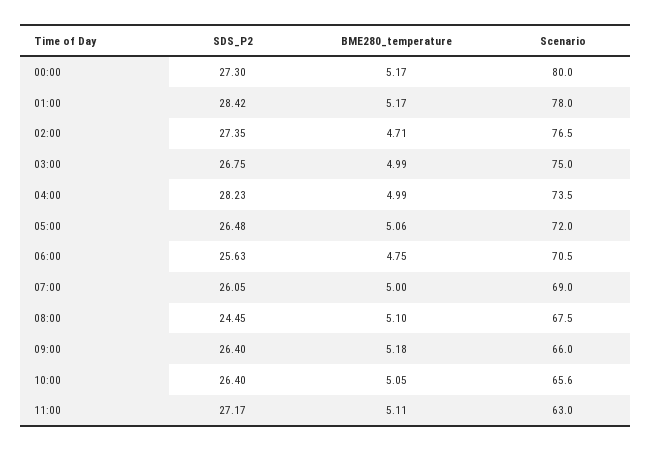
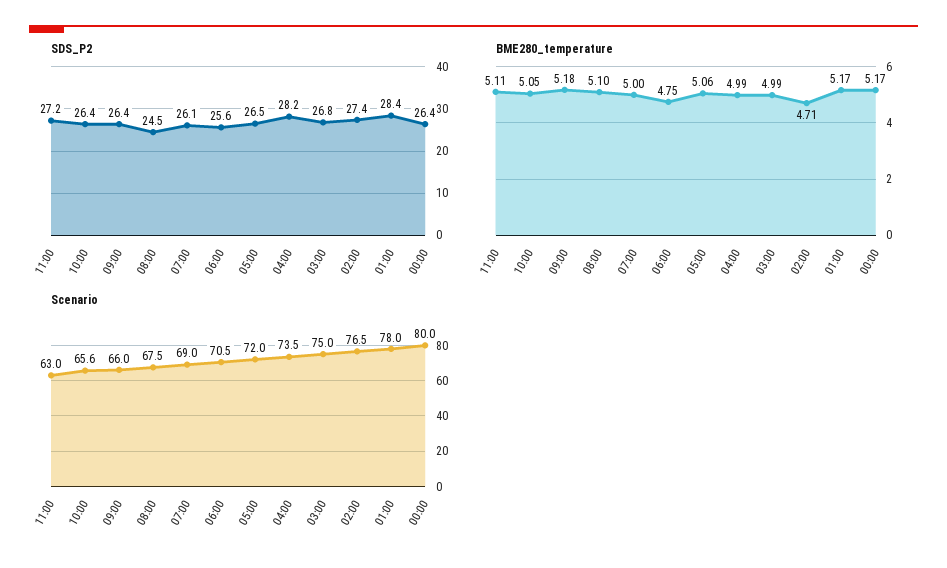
  {
    "SDS_P2": {
-     "00:00": 27.3,
+     "00:00": 26.4,
      "01:00": 28.42,
      "02:00": 27.35,
      "03:00": 26.75,
      "04:00": 28.23,
      "05:00": 26.48,
      "06:00": 25.63,
      "07:00": 26.05,
      "08:00": 24.45,
      "09:00": 26.4,
      "10:00": 26.4,
      "11:00": 27.17
    },
    "BME280_temperature": {
      "00:00": 5.17,
      "01:00": 5.17,
      "02:00": 4.71,
      "03:00": 4.99,
      "04:00": 4.99,
      "05:00": 5.06,
      "06:00": 4.75,
      "07:00": 5,
      "08:00": 5.1,
      "09:00": 5.18,
      "10:00": 5.05,
      "11:00": 5.11
    },
    "Scenario": {
      "00:00": 80,
      "01:00": 78,
      "02:00": 76.5,
      "03:00": 75,
      "04:00": 73.5,
      "05:00": 72,
      "06:00": 70.5,
      "07:00": 69,
      "08:00": 67.5,
      "09:00": 66,
      "10:00": 65.6,
      "11:00": 63
    }
  }

